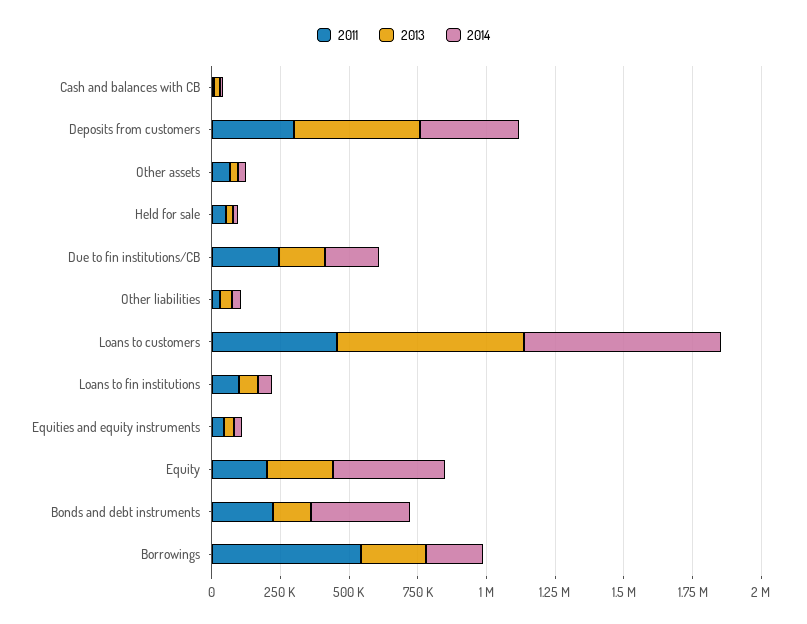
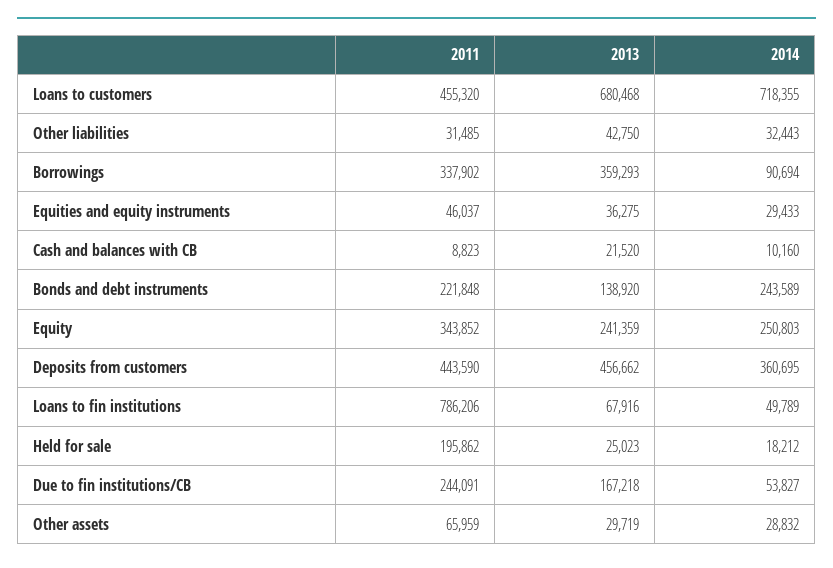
  {
    "2011": {
      "Cash and balances with CB": 8823,
-     "Deposits from customers": 300000,
+     "Deposits from customers": 443590,
      "Other assets": 65959,
-     "Held for sale": 50000,
+     "Held for sale": 195862,
      "Due to fin institutions/CB": 244091,
      "Other liabilities": 31485,
      "Loans to customers": 455320,
-     "Loans to fin institutions": 100000,
+     "Loans to fin institutions": 786206,
      "Equities and equity instruments": 46037,
-     "Equity": 200000,
+     "Equity": 343852,
      "Bonds and debt instruments": 221848,
-     "Borrowings": 550000
+     "Borrowings": 337902
    },
    "2013": {
      "Cash and balances with CB": 21520,
      "Deposits from customers": 456662,
      "Other assets": 29719,
      "Held for sale": 25023,
      "Due to fin institutions/CB": 167218,
      "Other liabilities": 42750,
      "Loans to customers": 680468,
      "Loans to fin institutions": 67916,
      "Equities and equity instruments": 36275,
      "Equity": 241359,
      "Bonds and debt instruments": 138920,
-     "Borrowings": 250000
+     "Borrowings": 359293
    },
    "2014": {
      "Cash and balances with CB": 10160,
      "Deposits from customers": 360695,
      "Other assets": 28832,
      "Held for sale": 18212,
-     "Due to fin institutions/CB": 200000,
+     "Due to fin institutions/CB": 53827,
      "Other liabilities": 32443,
      "Loans to customers": 718355,
      "Loans to fin institutions": 49789,
      "Equities and equity instruments": 29433,
-     "Equity": 400000,
+     "Equity": 250803,
-     "Bonds and debt instruments": 350000,
+     "Bonds and debt instruments": 243589,
-     "Borrowings": 200000
+     "Borrowings": 90694
    }
  }

